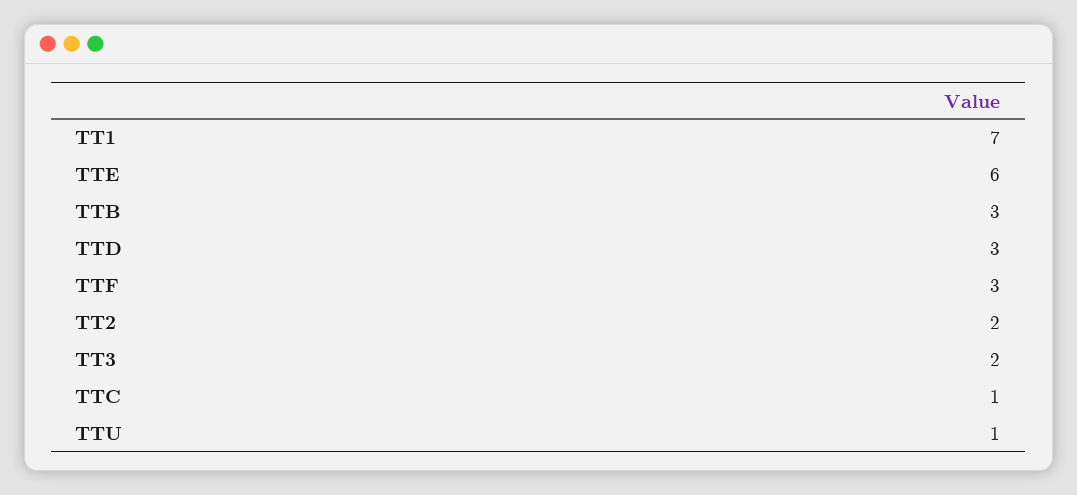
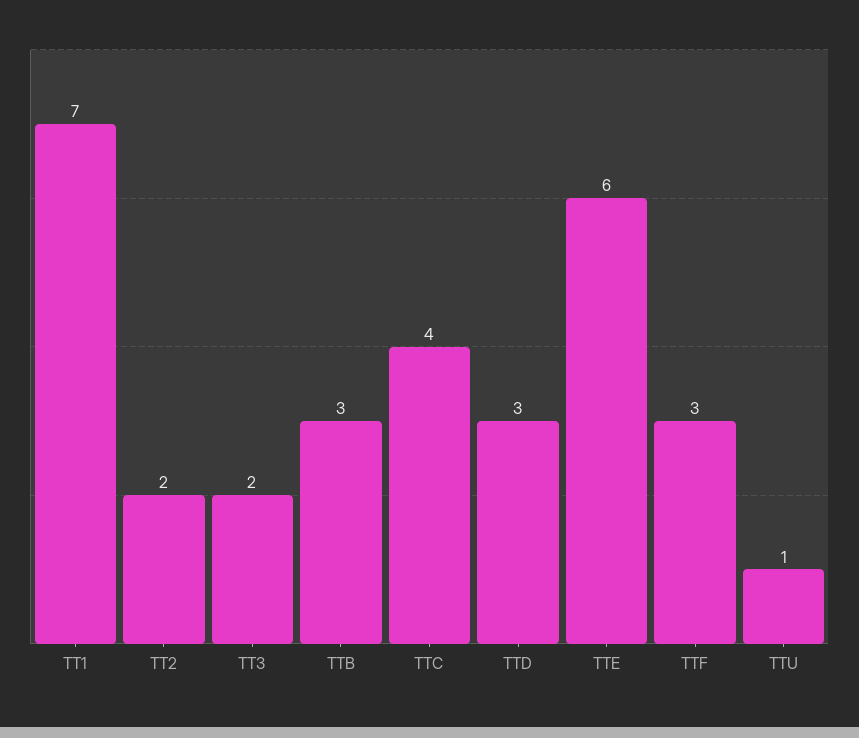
  {
    "TT1": 7,
    "TTE": 6,
    "TTB": 3,
    "TTD": 3,
    "TTF": 3,
    "TT2": 2,
    "TT3": 2,
-   "TTC": 1,
+   "TTC": 4,
    "TTU": 1
  }

